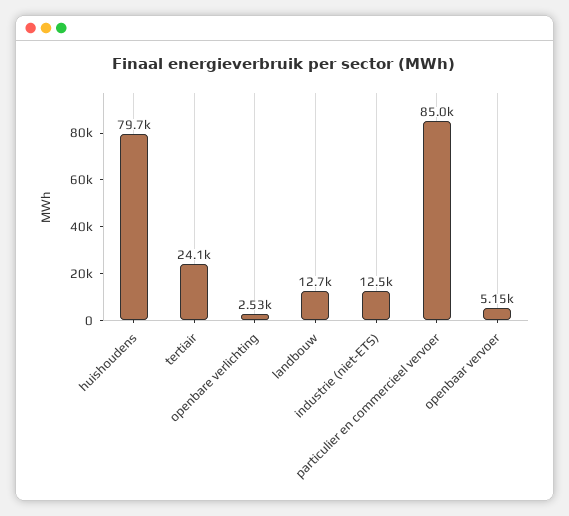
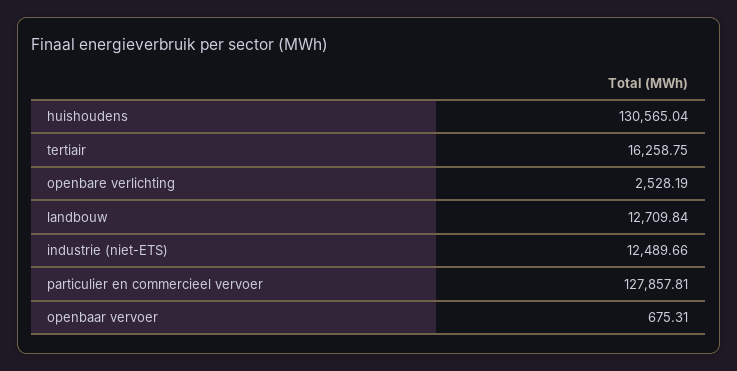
  {
-   "huishoudens": 79700,
+   "huishoudens": 130565.04,
-   "tertiair": 24100,
+   "tertiair": 16258.75,
    "openbare verlichting": 2528.19,
    "landbouw": 12709.84,
    "industrie (niet-ETS)": 12489.66,
-   "particulier en commercieel vervoer": 85000,
+   "particulier en commercieel vervoer": 127857.81,
-   "openbaar vervoer": 5150
+   "openbaar vervoer": 675.31
  }

